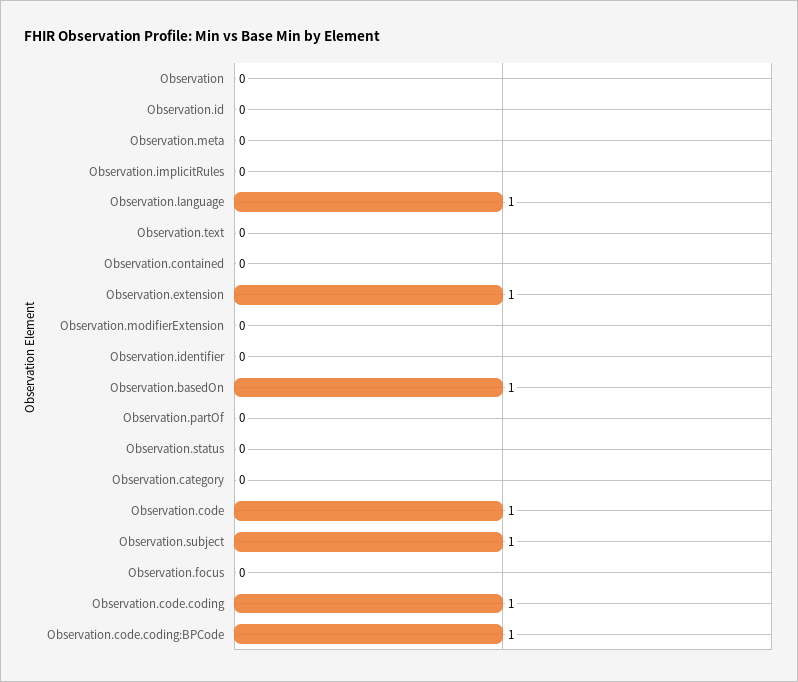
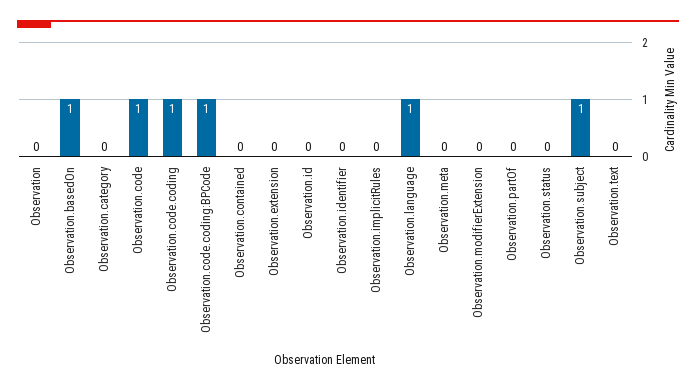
  {
    "Observation": 0,
    "Observation.id": 0,
    "Observation.meta": 0,
    "Observation.implicitRules": 0,
    "Observation.language": 1,
    "Observation.text": 0,
    "Observation.contained": 0,
-   "Observation.extension": 1,
+   "Observation.extension": 0,
    "Observation.modifierExtension": 0,
    "Observation.identifier": 0,
    "Observation.basedOn": 1,
    "Observation.partOf": 0,
    "Observation.status": 0,
    "Observation.category": 0,
    "Observation.code": 1,
    "Observation.subject": 1,
-   "Observation.focus": 0,
    "Observation.code.coding": 1,
    "Observation.code.coding:BPCode": 1
  }

